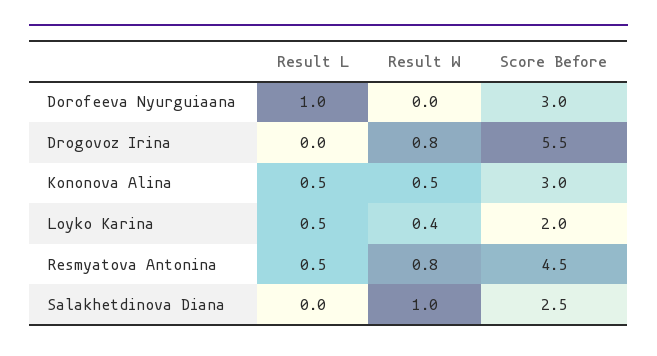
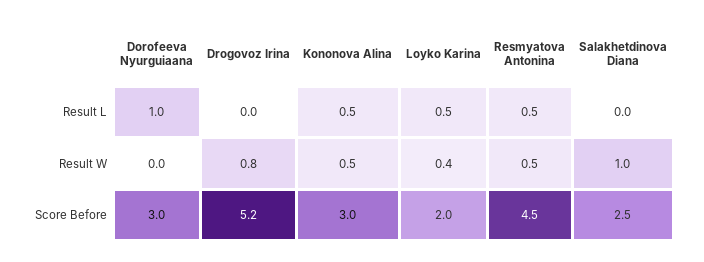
  {
    "Result L": {
      "Dorofeeva Nyurguiaana": 1,
      "Drogovoz Irina": 0,
      "Kononova Alina": 0.5,
      "Loyko Karina": 0.5,
      "Resmyatova Antonina": 0.5,
      "Salakhetdinova Diana": 0
    },
    "Result W": {
      "Dorofeeva Nyurguiaana": 0,
      "Drogovoz Irina": 0.8,
      "Kononova Alina": 0.5,
      "Loyko Karina": 0.4,
-     "Resmyatova Antonina": 0.8,
+     "Resmyatova Antonina": 0.5,
      "Salakhetdinova Diana": 1
    },
    "Score Before": {
      "Dorofeeva Nyurguiaana": 3,
-     "Drogovoz Irina": 5.5,
+     "Drogovoz Irina": 5.2,
      "Kononova Alina": 3,
      "Loyko Karina": 2,
      "Resmyatova Antonina": 4.5,
      "Salakhetdinova Diana": 2.5
    }
  }

